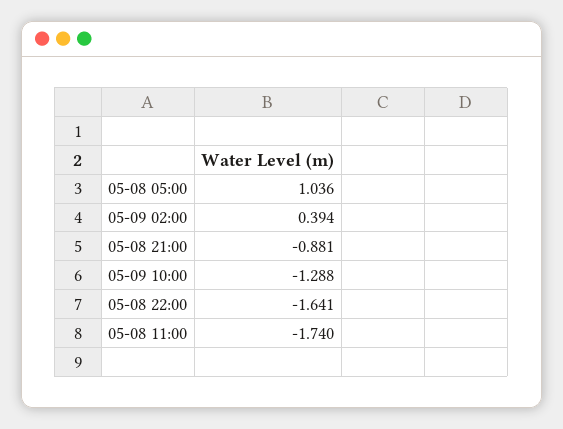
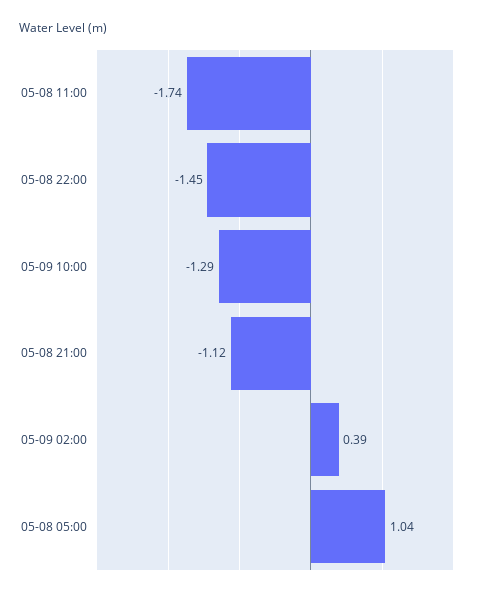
  {
    "05-08 05:00": 1.036,
    "05-09 02:00": 0.394,
-   "05-08 21:00": -0.881,
+   "05-08 21:00": -1.12,
    "05-09 10:00": -1.288,
-   "05-08 22:00": -1.641,
+   "05-08 22:00": -1.45,
    "05-08 11:00": -1.74
  }

